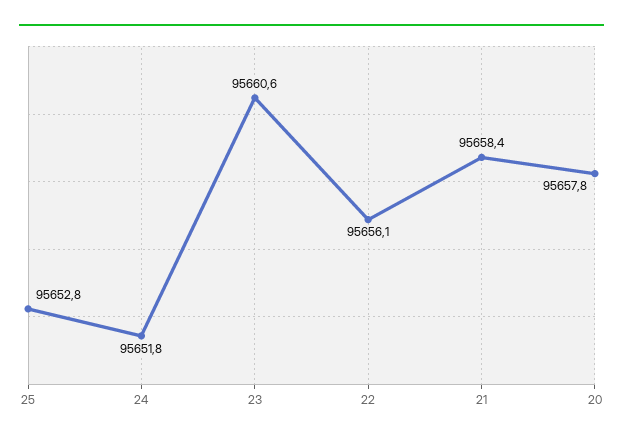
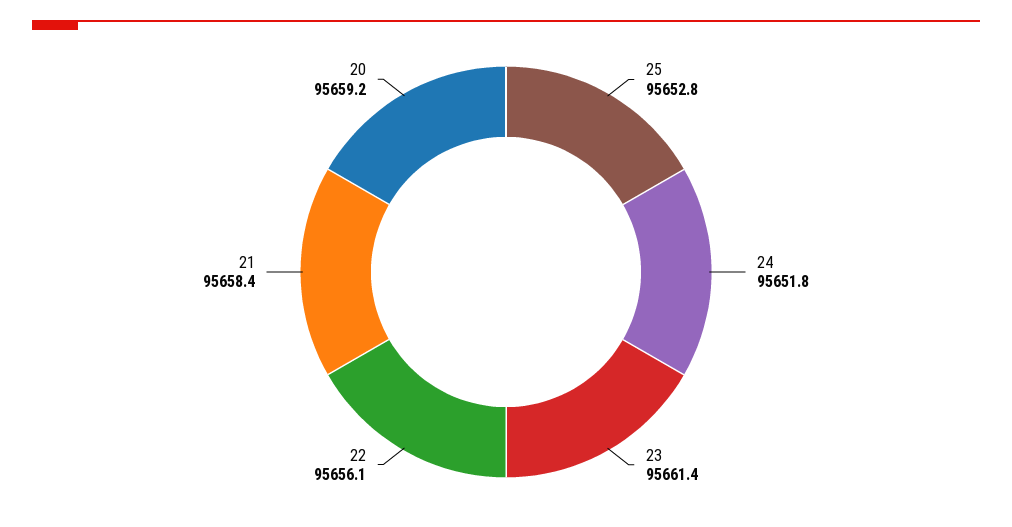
  {
    "25": 95652.8,
    "24": 95651.8,
-   "23": 95660.6,
+   "23": 95661.4,
    "22": 95656.1,
    "21": 95658.4,
-   "20": 95657.8
+   "20": 95659.2
  }

